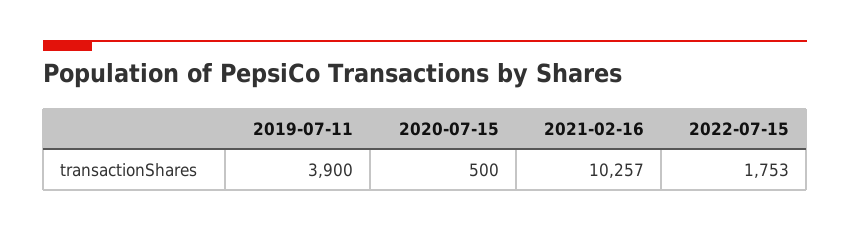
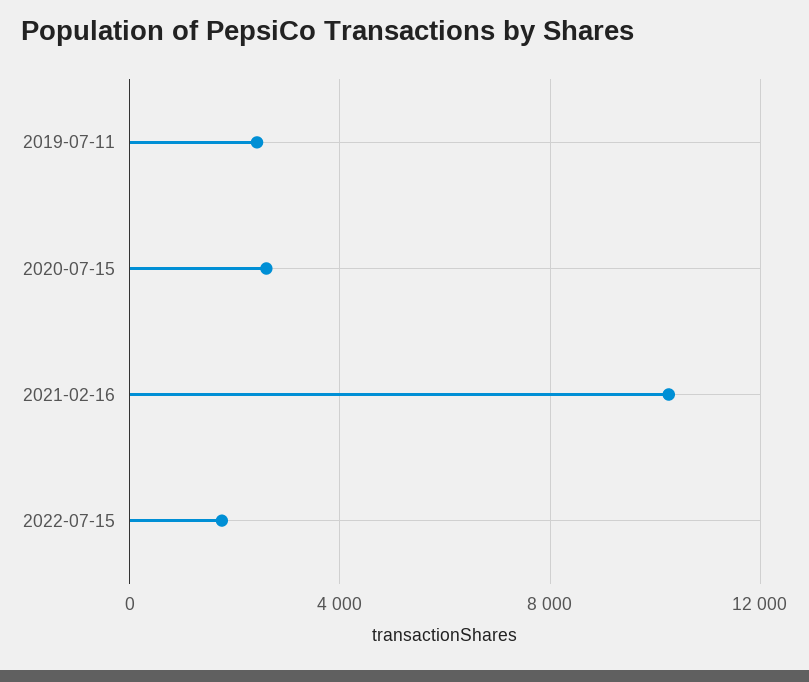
  {
-   "2019-07-11": 3900,
+   "2019-07-11": 2500,
-   "2020-07-15": 500,
+   "2020-07-15": 2500,
    "2021-02-16": 10257,
    "2022-07-15": 1753
  }

